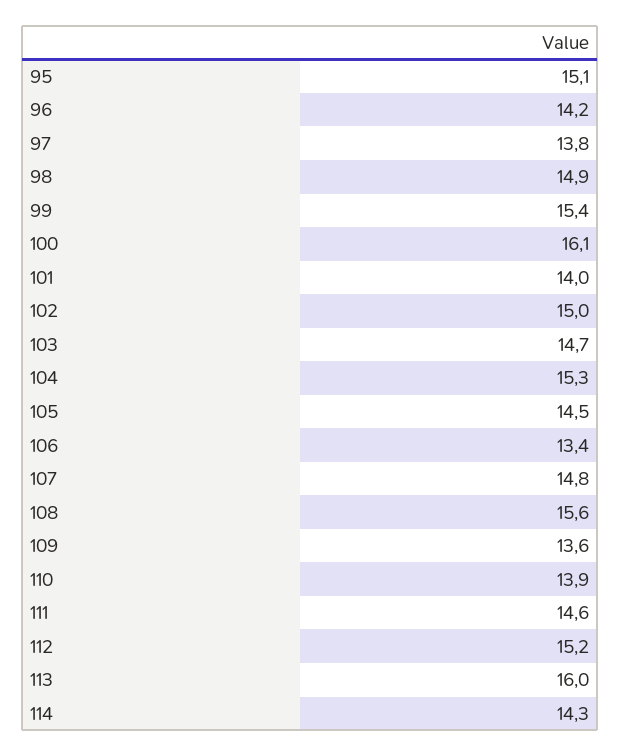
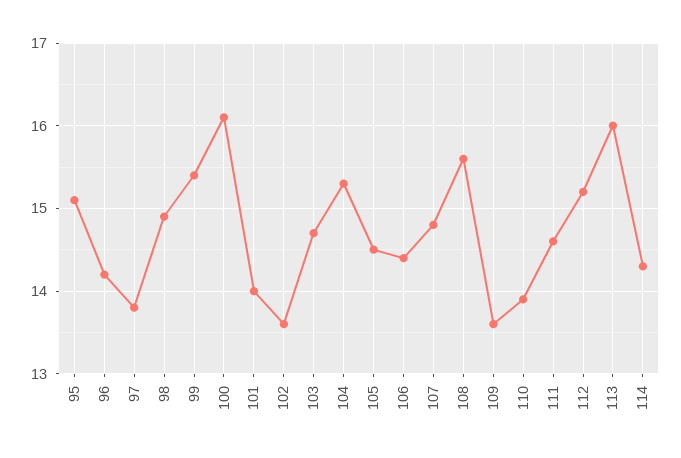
  {
    "95": 15.1,
    "96": 14.2,
    "97": 13.8,
    "98": 14.9,
    "99": 15.4,
    "100": 16.1,
    "101": 14,
-   "102": 15,
+   "102": 13.6,
    "103": 14.7,
    "104": 15.3,
    "105": 14.5,
-   "106": 13.4,
+   "106": 14.4,
    "107": 14.8,
    "108": 15.6,
    "109": 13.6,
    "110": 13.9,
    "111": 14.6,
    "112": 15.2,
    "113": 16,
    "114": 14.3
  }

